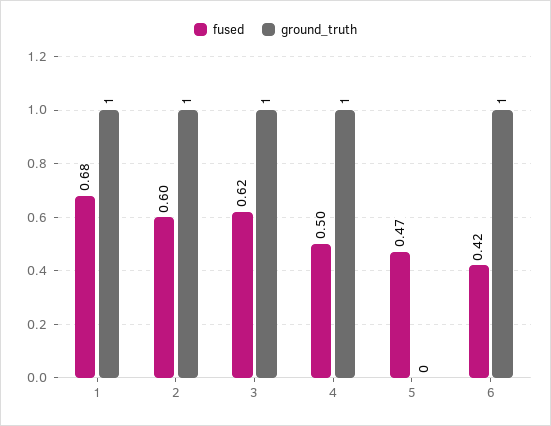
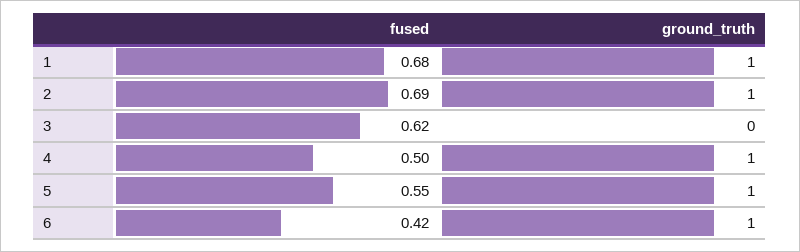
  {
    "fused": {
      "1": 0.68,
-     "2": 0.6,
+     "2": 0.69,
      "3": 0.62,
      "4": 0.5,
-     "5": 0.47,
+     "5": 0.55,
      "6": 0.42
    },
    "ground_truth": {
      "1": 1,
      "2": 1,
-     "3": 1,
+     "3": 0,
      "4": 1,
-     "5": 0,
+     "5": 1,
      "6": 1
    }
  }

